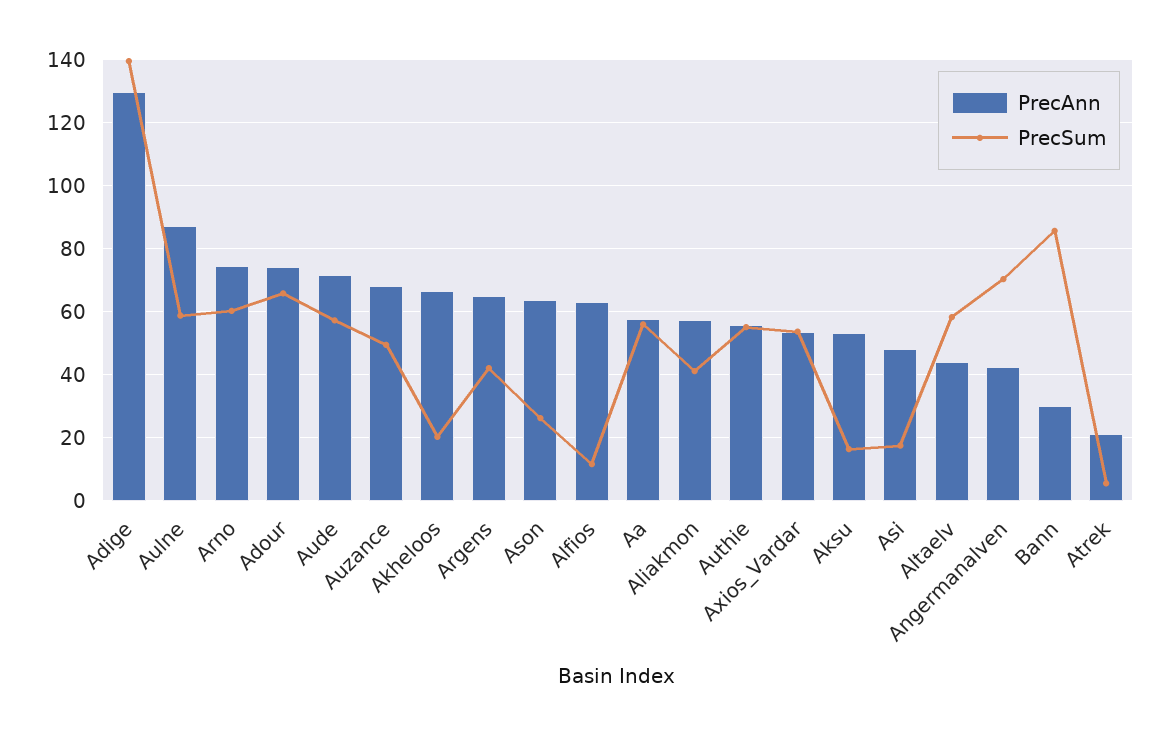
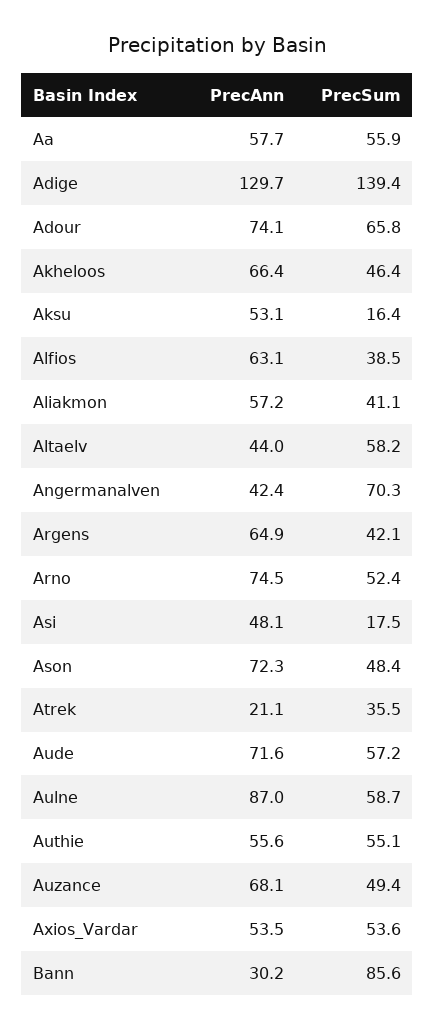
  {
    "PrecAnn": {
      "Adige": 129.7,
      "Aulne": 87,
      "Arno": 74.5,
      "Adour": 74.1,
      "Aude": 71.6,
      "Auzance": 68.1,
      "Akheloos": 66.4,
      "Argens": 64.9,
-     "Ason": 64,
+     "Ason": 72.3,
      "Alfios": 63.1,
      "Aa": 57.7,
      "Aliakmon": 57.2,
      "Authie": 55.6,
      "Axios_Vardar": 53.5,
      "Aksu": 53.1,
      "Asi": 48.1,
      "Altaelv": 44,
      "Angermanalven": 42.4,
      "Bann": 30.2,
      "Atrek": 21.1
    },
    "PrecSum": {
      "Adige": 139.4,
      "Aulne": 58.7,
-     "Arno": 60,
+     "Arno": 52.4,
      "Adour": 65.8,
      "Aude": 57.2,
      "Auzance": 49.4,
-     "Akheloos": 20,
+     "Akheloos": 46.4,
      "Argens": 42.1,
-     "Ason": 26,
+     "Ason": 48.4,
-     "Alfios": 12,
+     "Alfios": 38.5,
      "Aa": 55.9,
      "Aliakmon": 41.1,
      "Authie": 55.1,
      "Axios_Vardar": 53.6,
      "Aksu": 16.4,
      "Asi": 17.5,
      "Altaelv": 58.2,
      "Angermanalven": 70.3,
      "Bann": 85.6,
-     "Atrek": 6
+     "Atrek": 35.5
    }
  }

